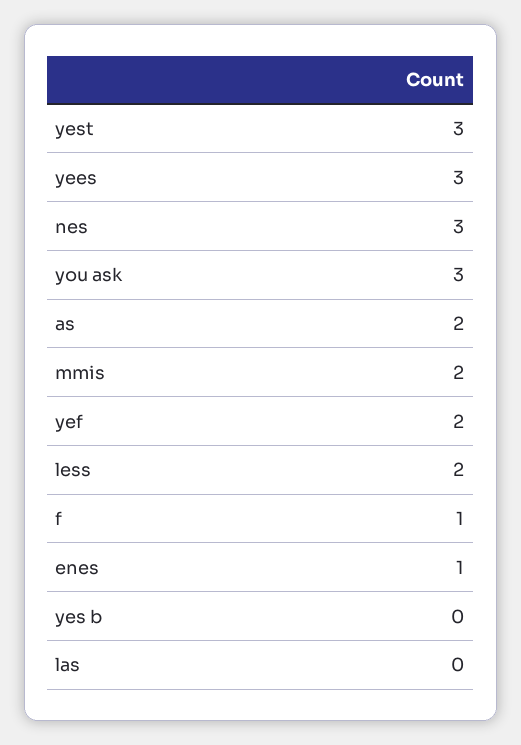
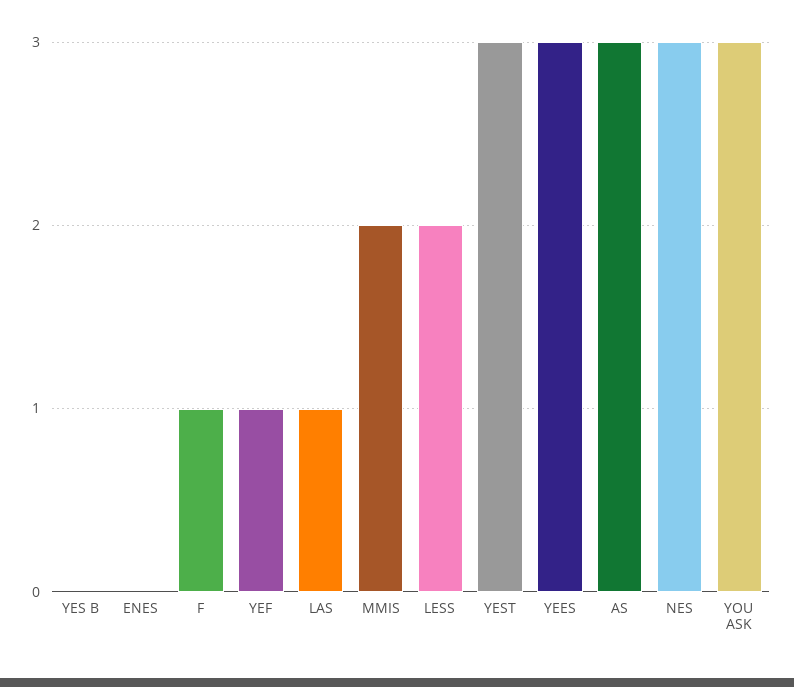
  {
    "yest": 3,
    "yees": 3,
    "nes": 3,
    "you ask": 3,
-   "as": 2,
+   "as": 3,
    "mmis": 2,
-   "yef": 2,
+   "yef": 1,
    "less": 2,
    "f": 1,
-   "enes": 1,
+   "enes": 0,
    "yes b": 0,
-   "las": 0
+   "las": 1
  }

